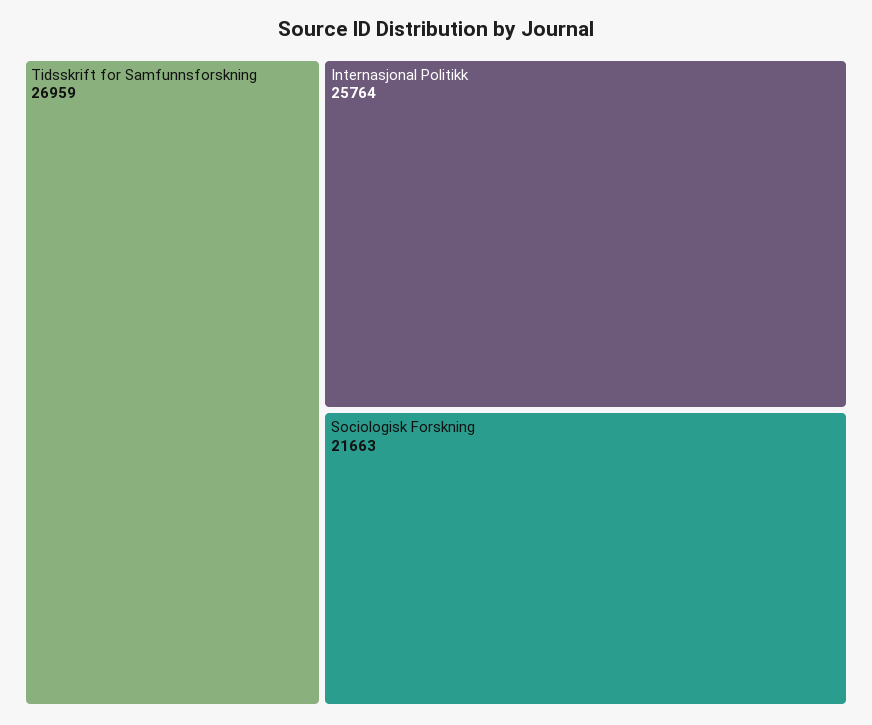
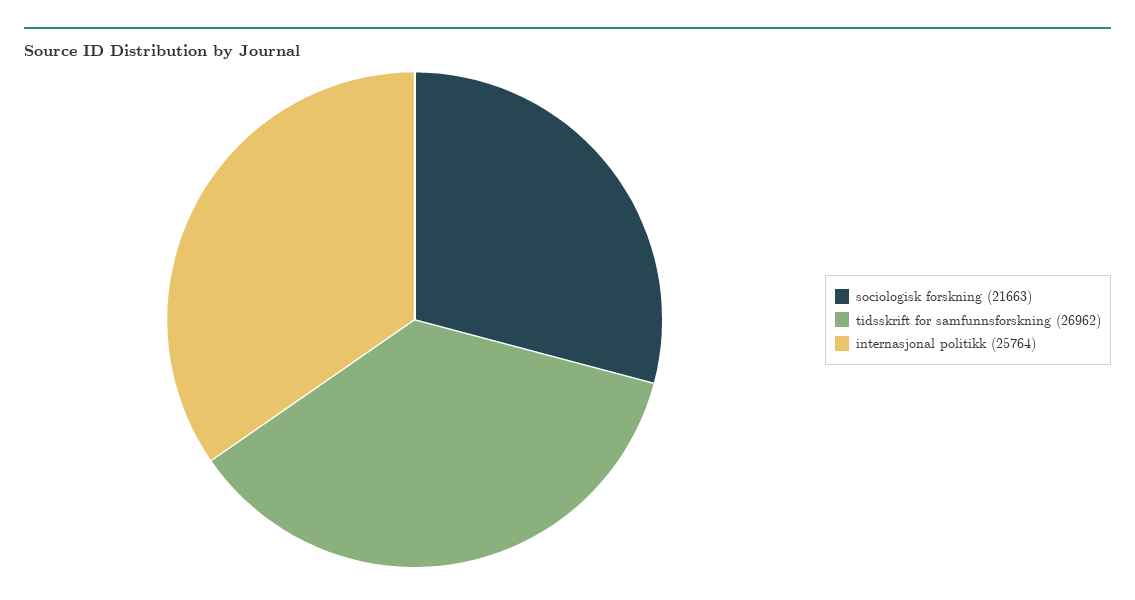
  {
-   "Tidsskrift for Samfunnsforskning": 26959,
+   "Tidsskrift for Samfunnsforskning": 26962,
    "Internasjonal Politikk": 25764,
    "Sociologisk Forskning": 21663
  }

